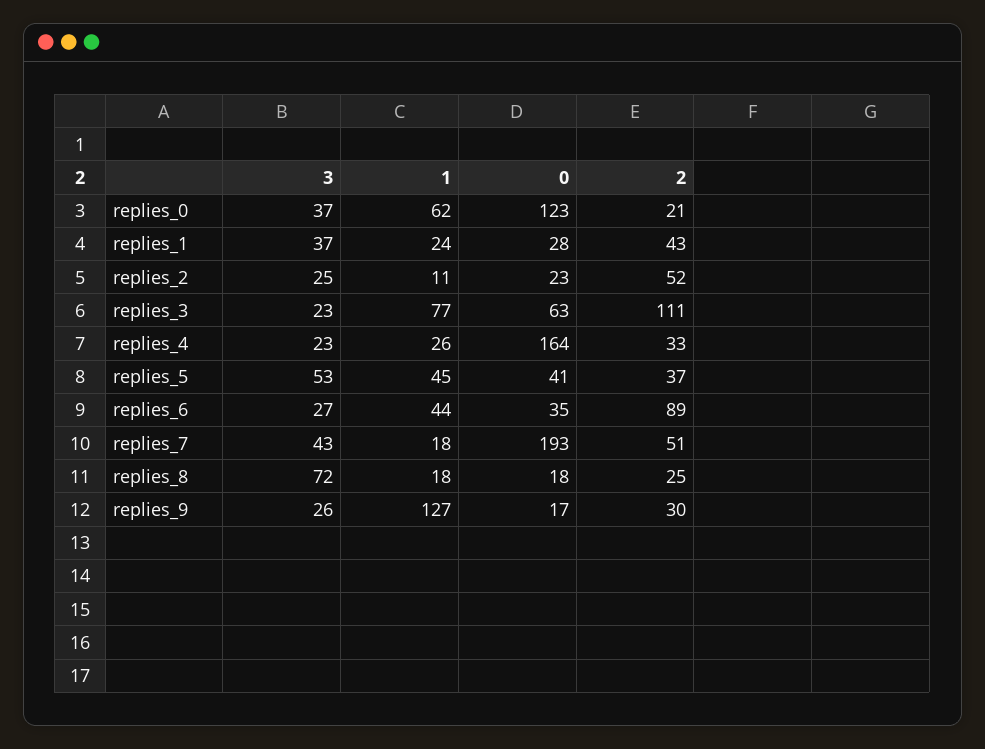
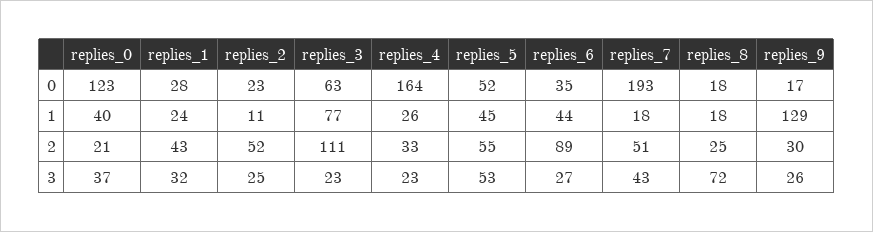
  {
    "3": {
      "replies_0": 37,
-     "replies_1": 37,
+     "replies_1": 32,
      "replies_2": 25,
      "replies_3": 23,
      "replies_4": 23,
      "replies_5": 53,
      "replies_6": 27,
      "replies_7": 43,
      "replies_8": 72,
      "replies_9": 26
    },
    "1": {
-     "replies_0": 62,
+     "replies_0": 40,
      "replies_1": 24,
      "replies_2": 11,
      "replies_3": 77,
      "replies_4": 26,
      "replies_5": 45,
      "replies_6": 44,
      "replies_7": 18,
      "replies_8": 18,
-     "replies_9": 127
+     "replies_9": 129
    },
    "0": {
      "replies_0": 123,
      "replies_1": 28,
      "replies_2": 23,
      "replies_3": 63,
      "replies_4": 164,
-     "replies_5": 41,
+     "replies_5": 52,
      "replies_6": 35,
      "replies_7": 193,
      "replies_8": 18,
      "replies_9": 17
    },
    "2": {
      "replies_0": 21,
      "replies_1": 43,
      "replies_2": 52,
      "replies_3": 111,
      "replies_4": 33,
-     "replies_5": 37,
+     "replies_5": 55,
      "replies_6": 89,
      "replies_7": 51,
      "replies_8": 25,
      "replies_9": 30
    }
  }

